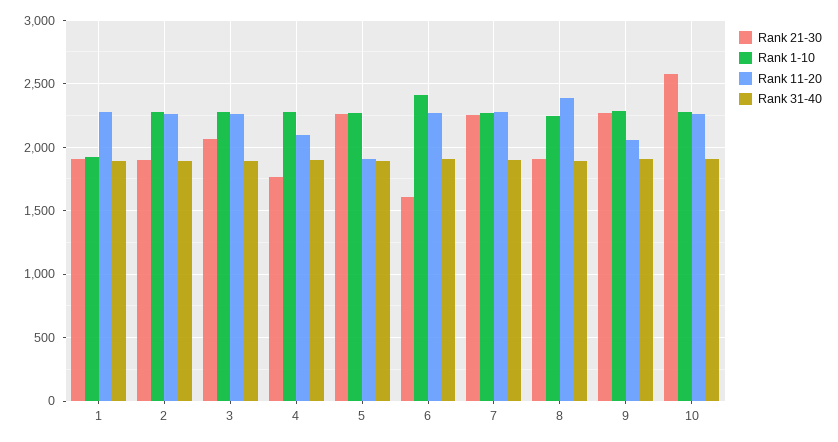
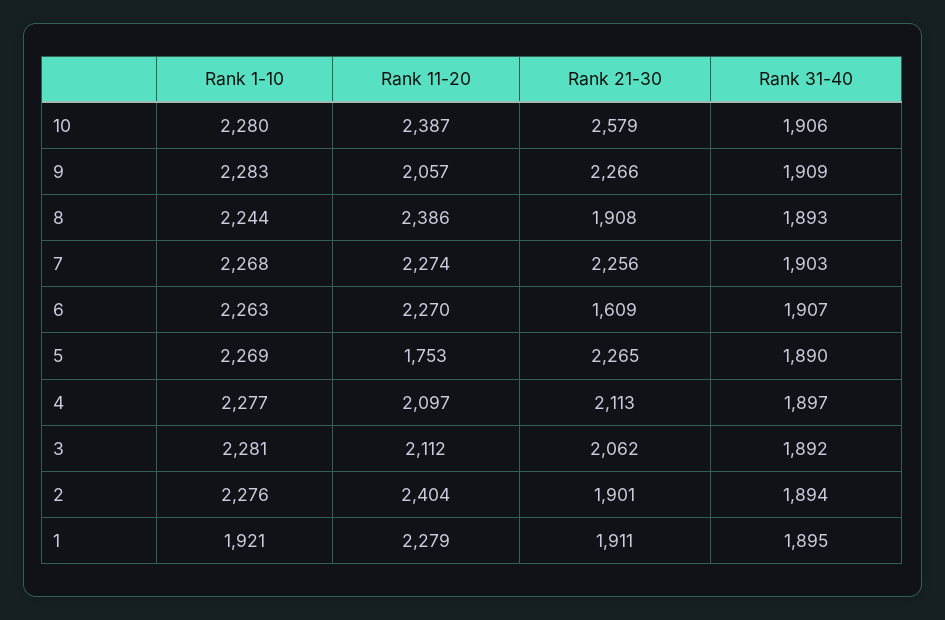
  {
    "Rank 21-30": {
      "1": 1911,
      "2": 1901,
      "3": 2062,
-     "4": 1750,
+     "4": 2113,
      "5": 2265,
      "6": 1609,
      "7": 2256,
      "8": 1908,
      "9": 2266,
      "10": 2579
    },
    "Rank 1-10": {
      "1": 1921,
      "2": 2276,
      "3": 2281,
      "4": 2277,
      "5": 2269,
-     "6": 2400,
+     "6": 2263,
      "7": 2268,
      "8": 2244,
      "9": 2283,
      "10": 2280
    },
    "Rank 11-20": {
      "1": 2279,
-     "2": 2250,
+     "2": 2404,
-     "3": 2250,
+     "3": 2112,
      "4": 2097,
-     "5": 1900,
+     "5": 1753,
      "6": 2270,
      "7": 2274,
      "8": 2386,
      "9": 2057,
-     "10": 2250
+     "10": 2387
    },
    "Rank 31-40": {
      "1": 1895,
      "2": 1894,
      "3": 1892,
      "4": 1897,
      "5": 1890,
      "6": 1907,
      "7": 1903,
      "8": 1893,
      "9": 1909,
      "10": 1906
    }
  }

